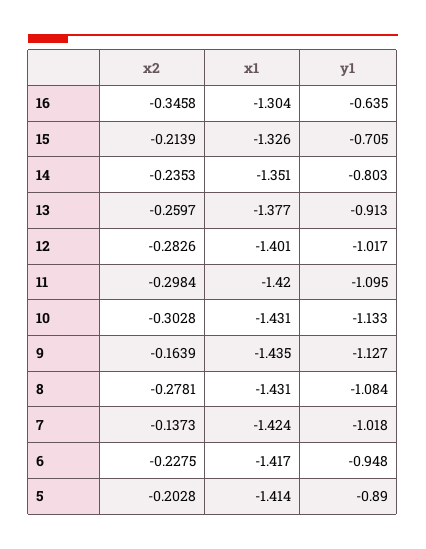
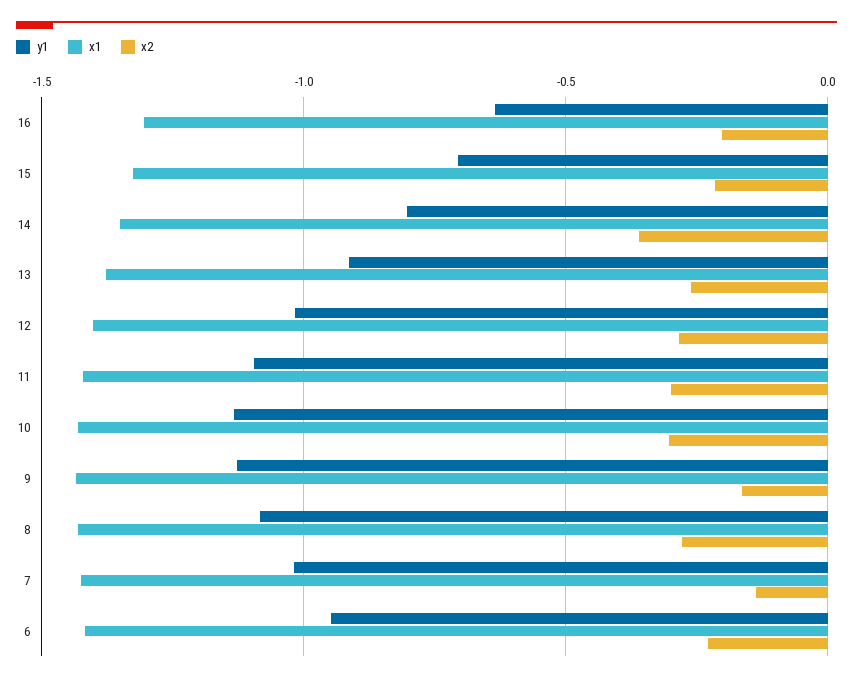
  {
    "x2": {
-     "16": -0.3458,
+     "16": -0.2,
      "15": -0.2139,
-     "14": -0.2353,
+     "14": -0.35,
      "13": -0.2597,
      "12": -0.2826,
      "11": -0.2984,
      "10": -0.3028,
      "9": -0.1639,
      "8": -0.2781,
      "7": -0.1373,
-     "6": -0.2275,
+     "6": -0.2275
-     "5": -0.2028
    },
    "x1": {
      "16": -1.304,
      "15": -1.326,
      "14": -1.351,
      "13": -1.377,
      "12": -1.401,
      "11": -1.42,
      "10": -1.431,
      "9": -1.435,
      "8": -1.431,
      "7": -1.424,
-     "6": -1.417,
+     "6": -1.417
-     "5": -1.414
    },
    "y1": {
      "16": -0.635,
      "15": -0.705,
      "14": -0.803,
      "13": -0.913,
      "12": -1.017,
      "11": -1.095,
      "10": -1.133,
      "9": -1.127,
      "8": -1.084,
      "7": -1.018,
-     "6": -0.948,
+     "6": -0.948
-     "5": -0.89
    }
  }

